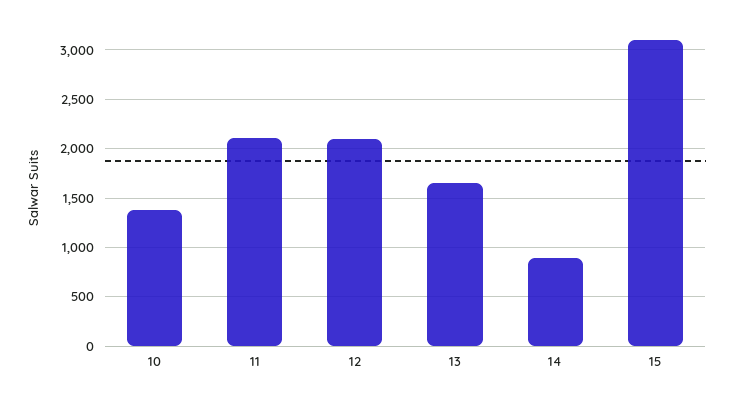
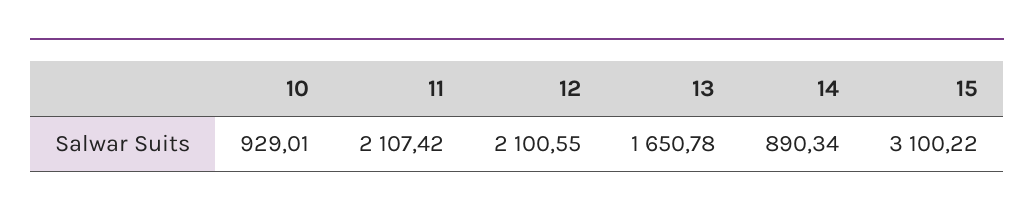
  {
-   "10": 1400,
+   "10": 929.01,
    "11": 2107.42,
    "12": 2100.55,
    "13": 1650.78,
    "14": 890.34,
    "15": 3100.22
  }

